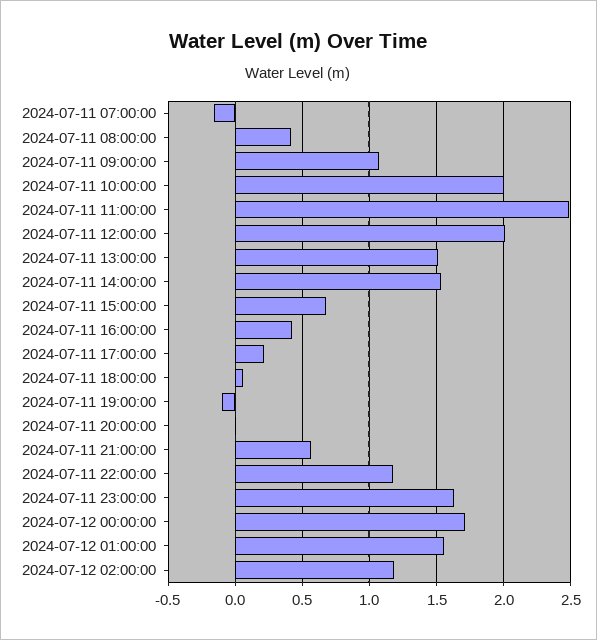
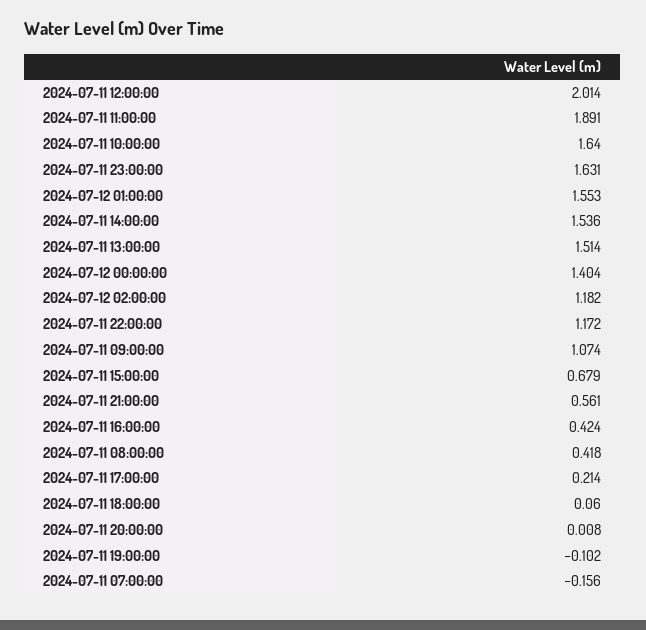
  {
    "2024-07-11 07:00:00": -0.156,
    "2024-07-11 08:00:00": 0.418,
    "2024-07-11 09:00:00": 1.074,
-   "2024-07-11 10:00:00": 2,
+   "2024-07-11 10:00:00": 1.64,
-   "2024-07-11 11:00:00": 2.5,
+   "2024-07-11 11:00:00": 1.891,
    "2024-07-11 12:00:00": 2.014,
    "2024-07-11 13:00:00": 1.514,
    "2024-07-11 14:00:00": 1.536,
    "2024-07-11 15:00:00": 0.679,
    "2024-07-11 16:00:00": 0.424,
    "2024-07-11 17:00:00": 0.214,
    "2024-07-11 18:00:00": 0.06,
    "2024-07-11 19:00:00": -0.102,
    "2024-07-11 20:00:00": 0.008,
    "2024-07-11 21:00:00": 0.561,
    "2024-07-11 22:00:00": 1.172,
    "2024-07-11 23:00:00": 1.631,
-   "2024-07-12 00:00:00": 1.7,
+   "2024-07-12 00:00:00": 1.404,
    "2024-07-12 01:00:00": 1.553,
    "2024-07-12 02:00:00": 1.182
  }

